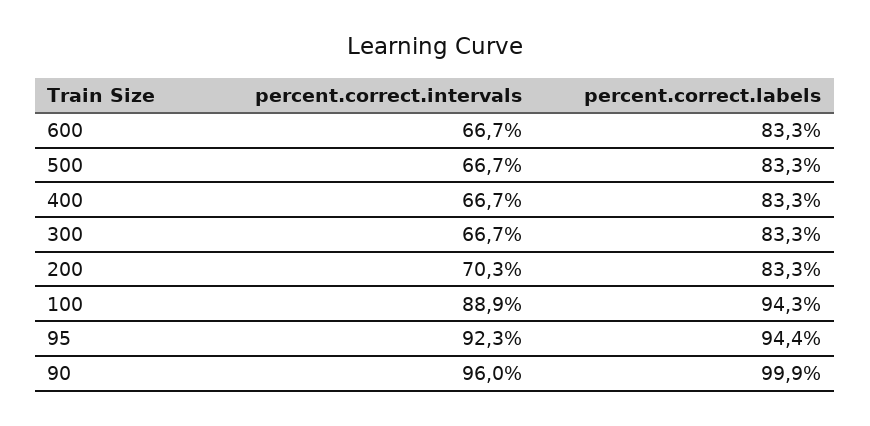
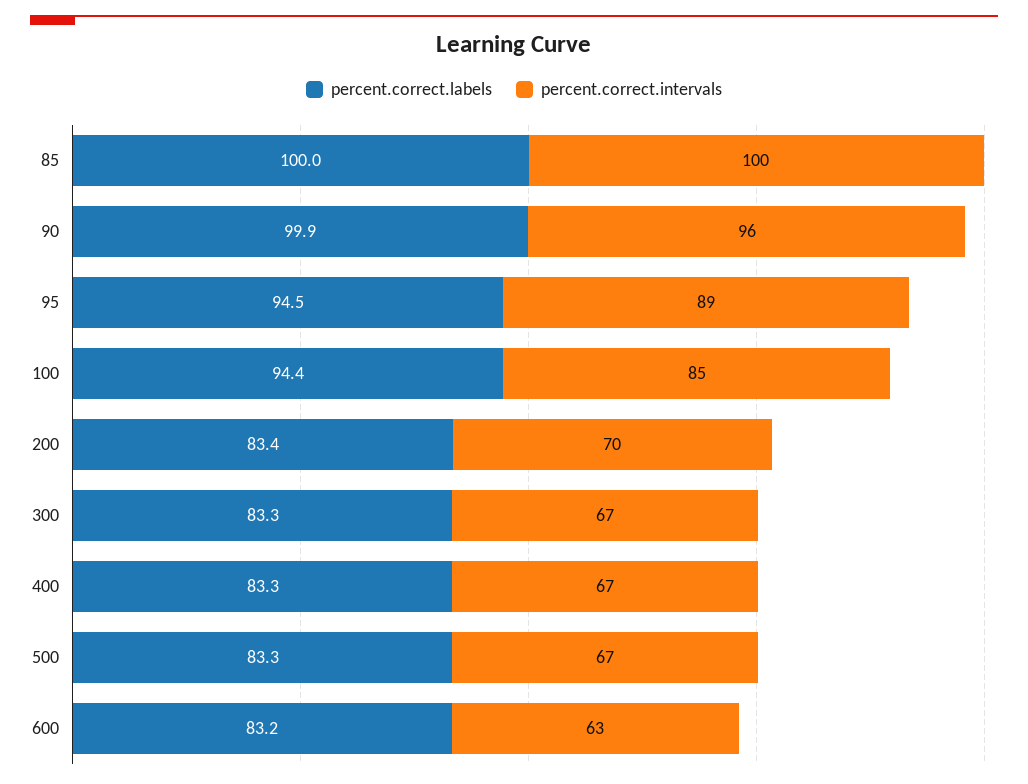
  {
    "percent.correct.intervals": {
-     "600": 66.7,
+     "600": 63,
      "500": 66.7,
      "400": 66.7,
      "300": 66.7,
      "200": 70.3,
-     "100": 88.9,
+     "100": 85,
-     "95": 92.3,
+     "95": 89,
-     "90": 96
+     "90": 96,
+     "85": 100
    },
    "percent.correct.labels": {
-     "600": 83.3,
+     "600": 83.2,
      "500": 83.3,
      "400": 83.3,
      "300": 83.3,
-     "200": 83.3,
+     "200": 83.4,
-     "100": 94.3,
+     "100": 94.4,
-     "95": 94.4,
+     "95": 94.5,
-     "90": 99.9
+     "90": 99.9,
+     "85": 100
    }
  }

